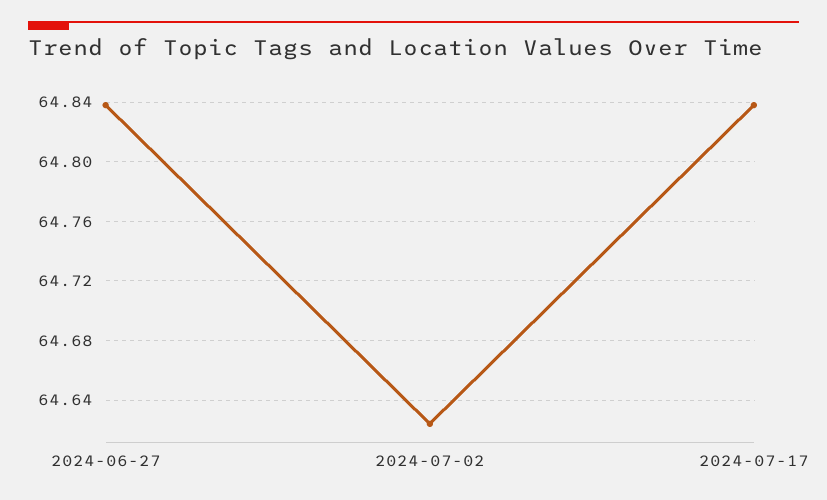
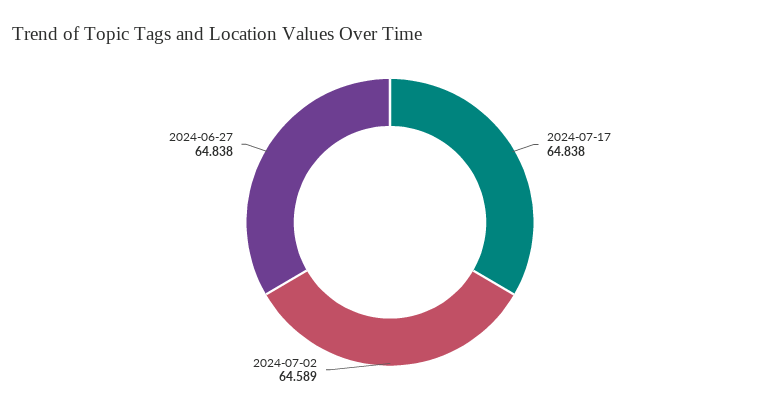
  {
    "2024-06-27": 64.838,
-   "2024-07-02": 64.625,
+   "2024-07-02": 64.589,
    "2024-07-17": 64.838
  }

